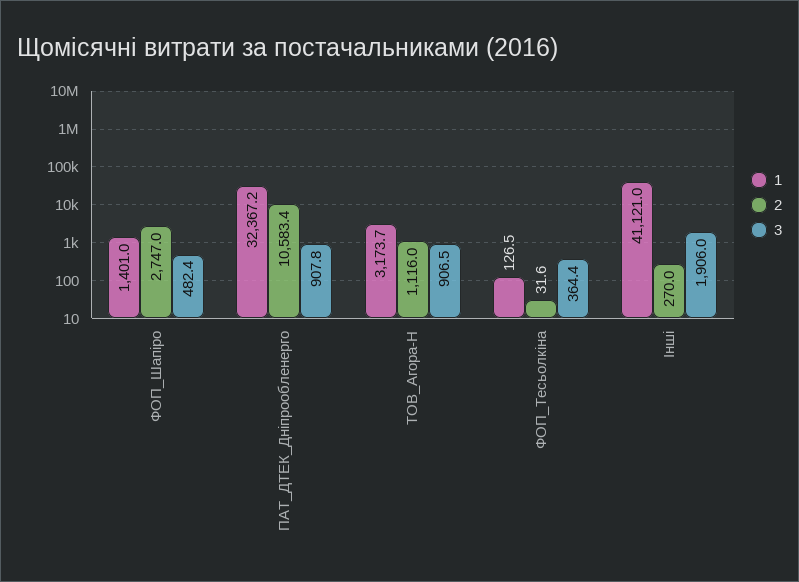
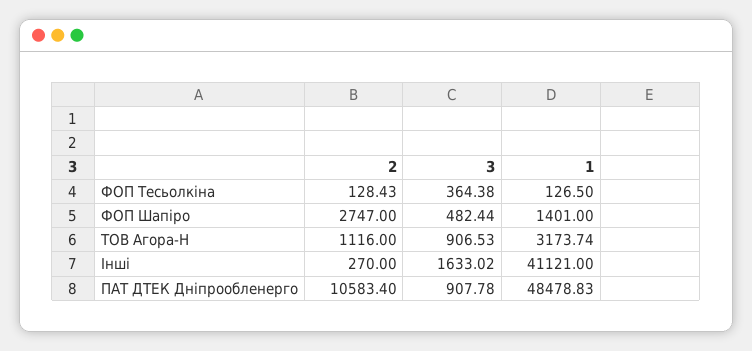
  {
    "1": {
      "ФОП_Шапіро": 1401,
-     "ПАТ_ДТЕК_Дніпрообленерго": 32367.2,
+     "ПАТ_ДТЕК_Дніпрообленерго": 48478.83,
      "ТОВ_Агора-Н": 3173.74,
      "ФОП_Тесьолкіна": 126.5,
      "Інші": 41121
    },
    "2": {
      "ФОП_Шапіро": 2747,
      "ПАТ_ДТЕК_Дніпрообленерго": 10583.4,
      "ТОВ_Агора-Н": 1116,
-     "ФОП_Тесьолкіна": 31.6,
+     "ФОП_Тесьолкіна": 128.43,
      "Інші": 270
    },
    "3": {
      "ФОП_Шапіро": 482.44,
      "ПАТ_ДТЕК_Дніпрообленерго": 907.78,
      "ТОВ_Агора-Н": 906.53,
      "ФОП_Тесьолкіна": 364.38,
-     "Інші": 1906
+     "Інші": 1633.02
    }
  }

